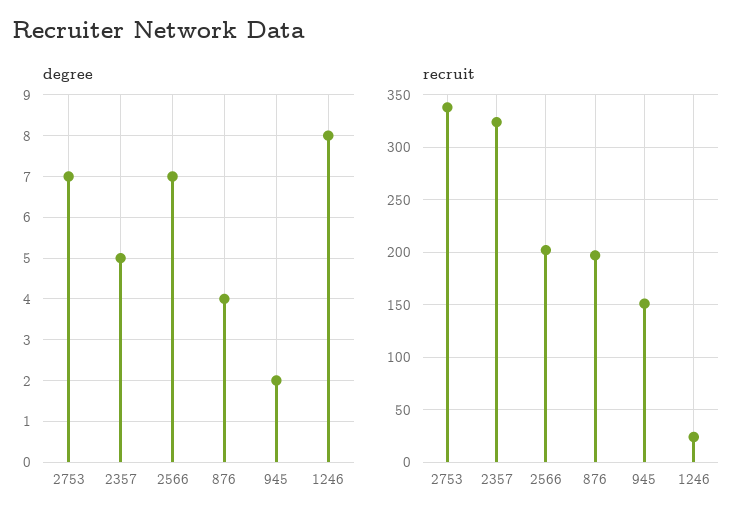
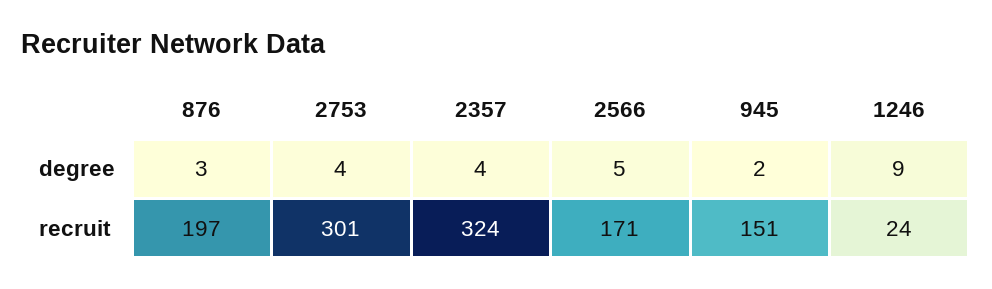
  {
    "degree": {
-     "2753": 7,
+     "2753": 4,
-     "2357": 5,
+     "2357": 4,
-     "2566": 7,
+     "2566": 5,
-     "876": 4,
+     "876": 3,
      "945": 2,
-     "1246": 8
+     "1246": 9
    },
    "recruit": {
-     "2753": 340,
+     "2753": 301,
      "2357": 324,
-     "2566": 200,
+     "2566": 171,
      "876": 197,
      "945": 151,
      "1246": 24
    }
  }

